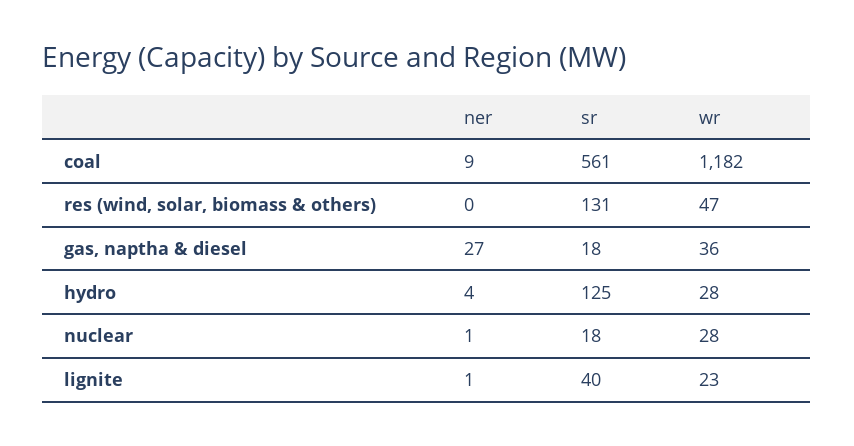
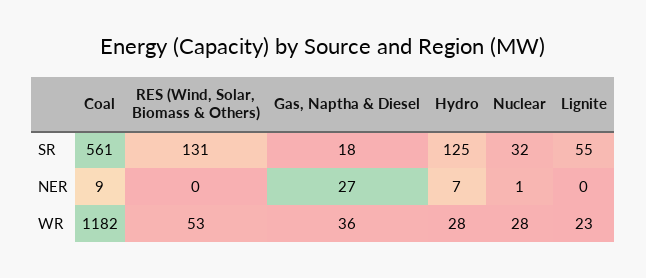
  {
    "ner": {
      "coal": 9,
      "res (wind, solar, biomass & others)": 0,
      "gas, naptha & diesel": 27,
-     "hydro": 4,
+     "hydro": 7,
      "nuclear": 1,
-     "lignite": 1
+     "lignite": 0
    },
    "sr": {
      "coal": 561,
      "res (wind, solar, biomass & others)": 131,
      "gas, naptha & diesel": 18,
      "hydro": 125,
-     "nuclear": 18,
+     "nuclear": 32,
-     "lignite": 40
+     "lignite": 55
    },
    "wr": {
      "coal": 1182,
-     "res (wind, solar, biomass & others)": 47,
+     "res (wind, solar, biomass & others)": 53,
      "gas, naptha & diesel": 36,
      "hydro": 28,
      "nuclear": 28,
      "lignite": 23
    }
  }

